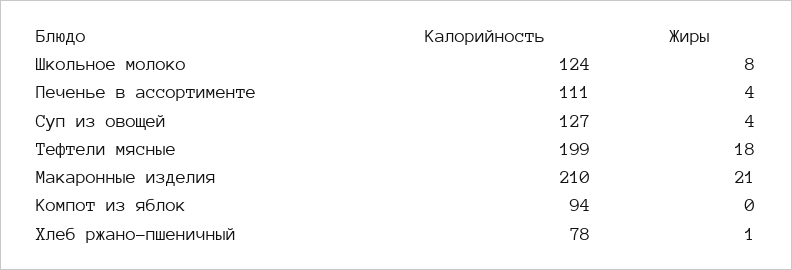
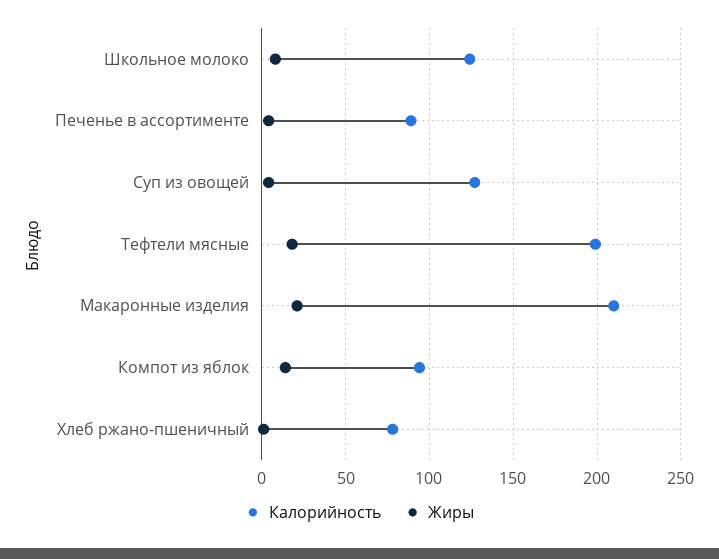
  {
    "Калорийность": {
      "Школьное молоко": 124,
-     "Печенье в ассортименте": 111,
+     "Печенье в ассортименте": 90,
      "Суп из овощей": 127,
      "Тефтели мясные": 199,
      "Макаронные изделия": 210,
      "Компот из яблок": 94,
      "Хлеб ржано-пшеничный": 78
    },
    "Жиры": {
      "Школьное молоко": 8,
      "Печенье в ассортименте": 4,
      "Суп из овощей": 4,
      "Тефтели мясные": 18,
      "Макаронные изделия": 21,
-     "Компот из яблок": 0,
+     "Компот из яблок": 15,
      "Хлеб ржано-пшеничный": 1
    }
  }

